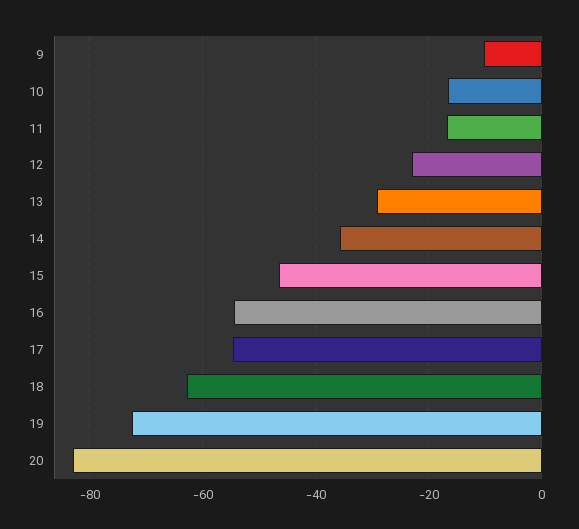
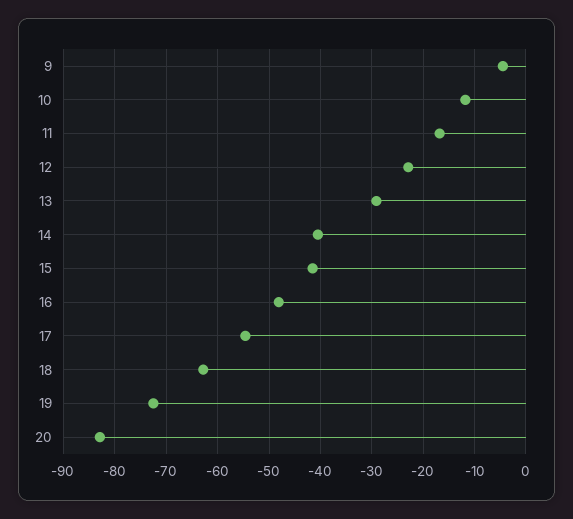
  {
-   "9": -10,
+   "9": -4,
-   "10": -16,
+   "10": -12,
    "11": -16,
    "12": -22,
    "13": -30,
-   "14": -36,
+   "14": -40,
-   "15": -46,
+   "15": -42,
-   "16": -54,
+   "16": -48,
    "17": -54,
    "18": -62,
    "19": -72,
    "20": -82
  }

